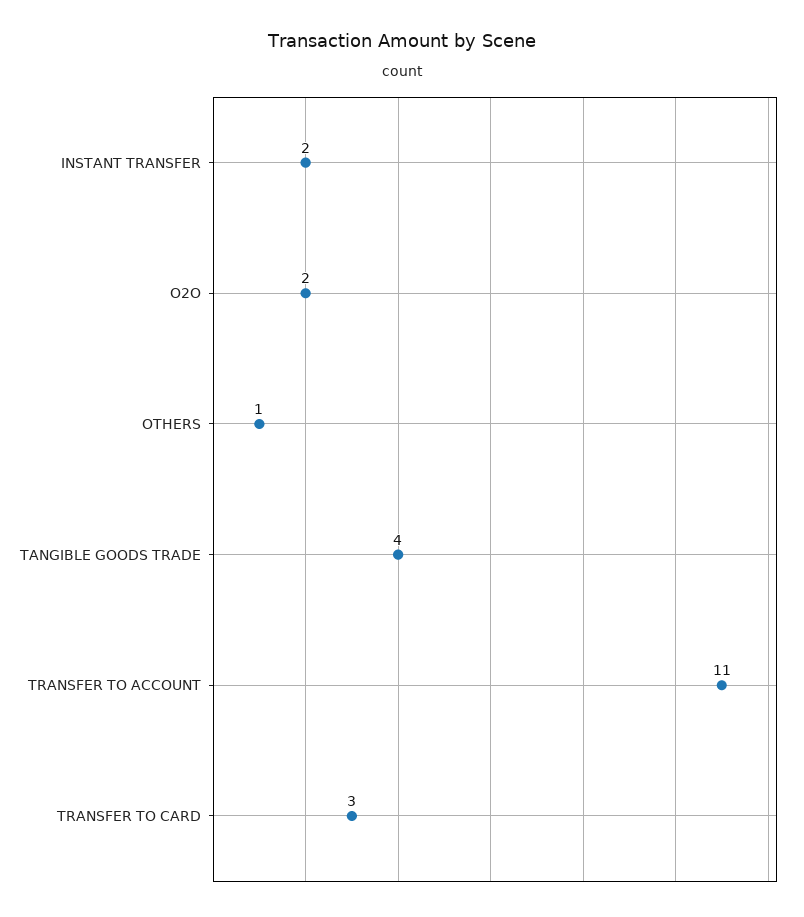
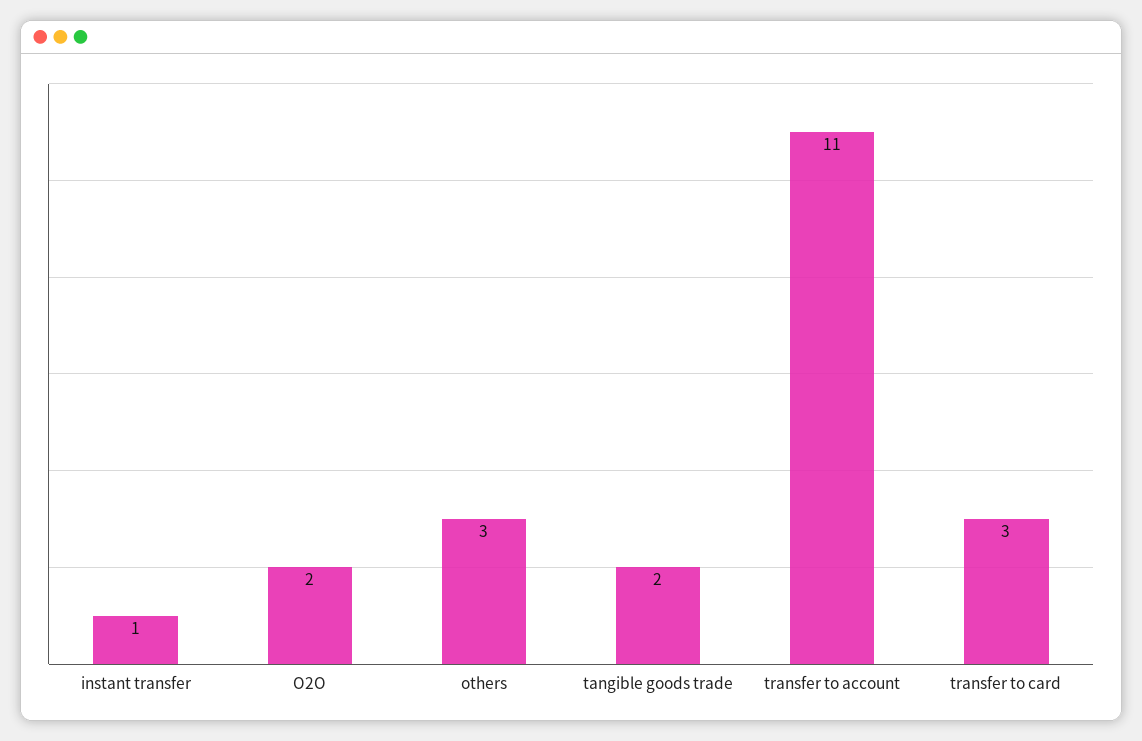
  {
-   "INSTANT TRANSFER": 2,
+   "INSTANT TRANSFER": 1,
    "O2O": 2,
-   "OTHERS": 1,
+   "OTHERS": 3,
-   "TANGIBLE GOODS TRADE": 4,
+   "TANGIBLE GOODS TRADE": 2,
    "TRANSFER TO ACCOUNT": 11,
    "TRANSFER TO CARD": 3
  }

